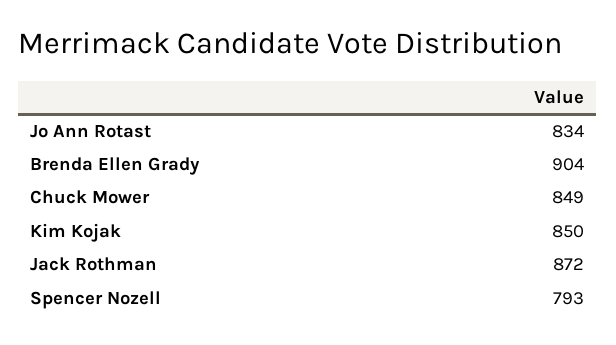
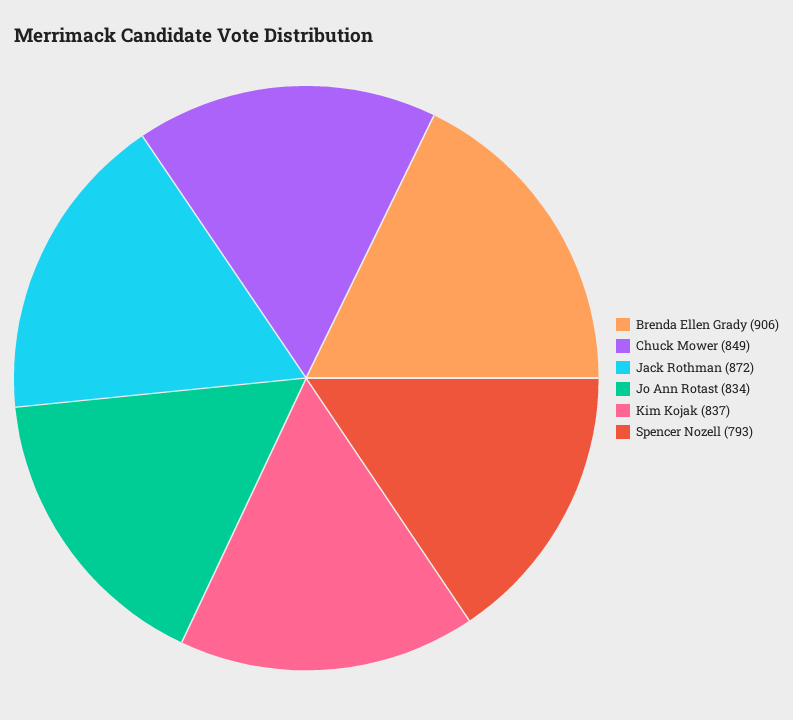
  {
    "Jo Ann Rotast": 834,
-   "Brenda Ellen Grady": 904,
+   "Brenda Ellen Grady": 906,
    "Chuck Mower": 849,
-   "Kim Kojak": 850,
+   "Kim Kojak": 837,
    "Jack Rothman": 872,
    "Spencer Nozell": 793
  }

